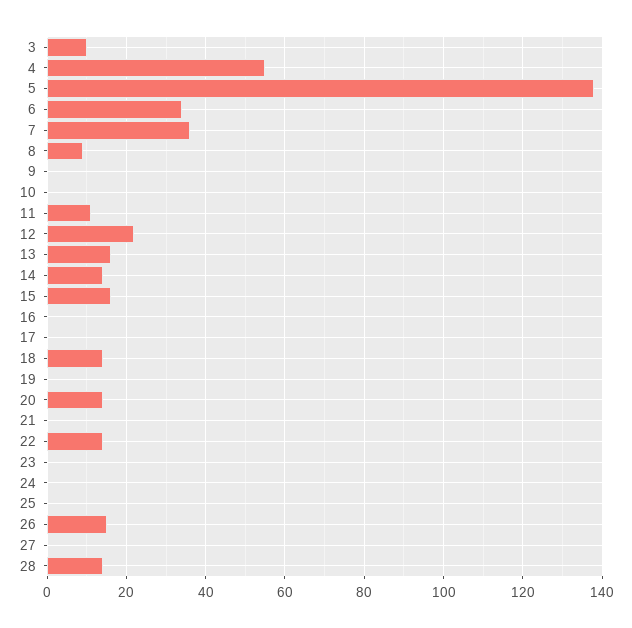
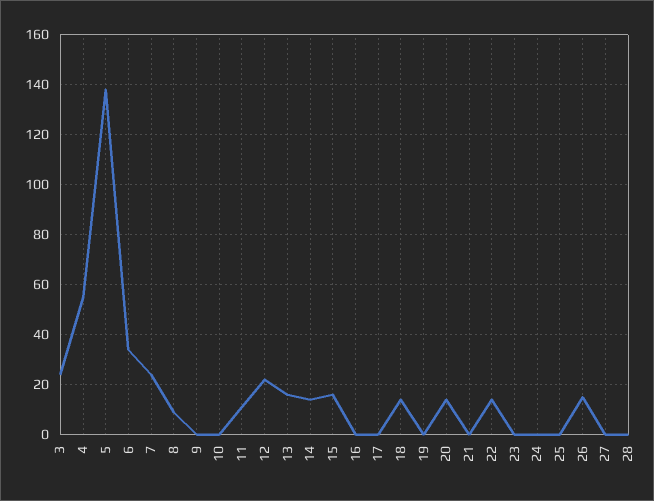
  {
-   "3": 10,
+   "3": 25,
    "4": 55,
    "5": 140,
    "6": 35,
-   "7": 35,
+   "7": 25,
    "8": 10,
    "9": 0,
    "10": 0,
    "11": 10,
    "12": 20,
    "13": 15,
    "14": 15,
    "15": 15,
    "16": 0,
    "17": 0,
    "18": 15,
    "19": 0,
    "20": 15,
    "21": 0,
    "22": 15,
    "23": 0,
    "24": 0,
    "25": 0,
    "26": 15,
    "27": 0,
-   "28": 15
+   "28": 0
  }

